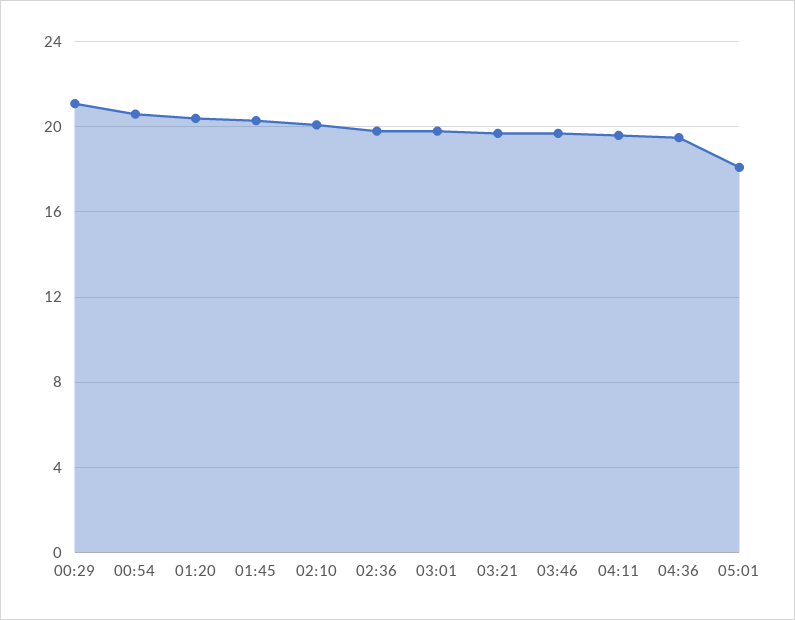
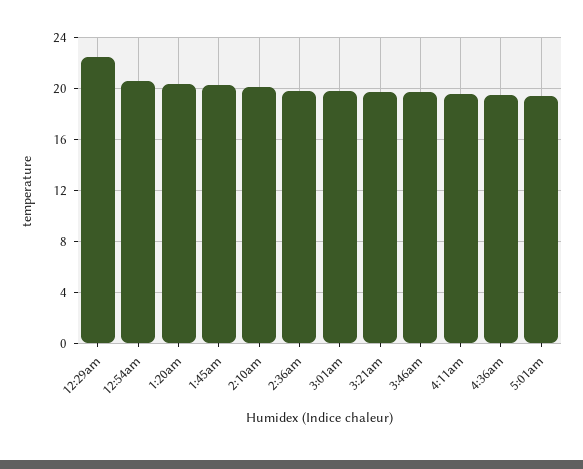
  {
-   "00:29": 21,
+   "00:29": 22.5,
    "00:54": 20.5,
    "01:20": 20.5,
    "01:45": 20.5,
    "02:10": 20,
    "02:36": 20,
    "03:01": 20,
    "03:21": 19.5,
    "03:46": 19.5,
    "04:11": 19.5,
    "04:36": 19.5,
-   "05:01": 18
+   "05:01": 19.5
  }

